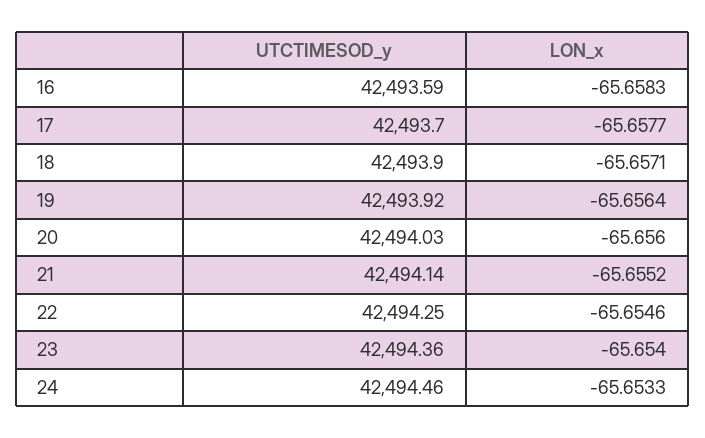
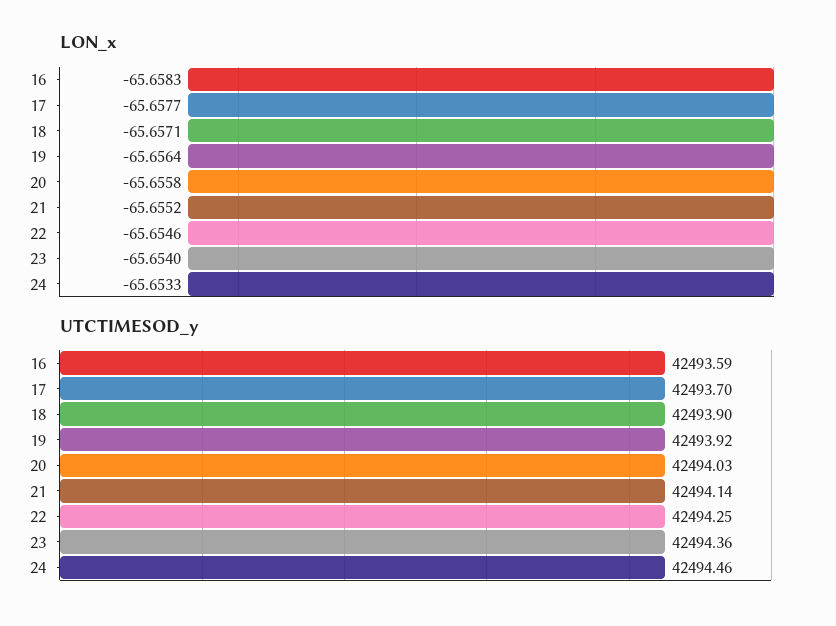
  {
    "UTCTIMESOD_y": {
      "16": 42493.59,
      "17": 42493.7,
      "18": 42493.9,
      "19": 42493.92,
      "20": 42494.03,
      "21": 42494.14,
      "22": 42494.25,
      "23": 42494.36,
      "24": 42494.46
    },
    "LON_x": {
      "16": -65.6583,
      "17": -65.6577,
      "18": -65.6571,
      "19": -65.6564,
-     "20": -65.656,
+     "20": -65.6558,
      "21": -65.6552,
      "22": -65.6546,
      "23": -65.654,
      "24": -65.6533
    }
  }

